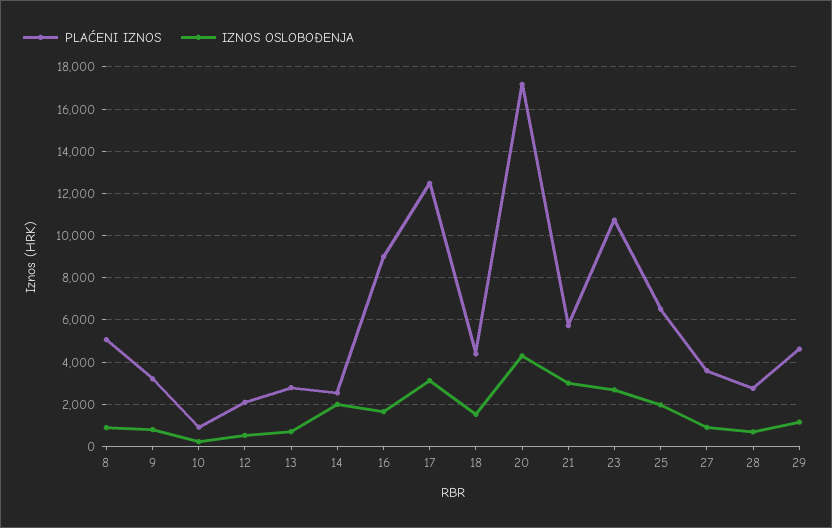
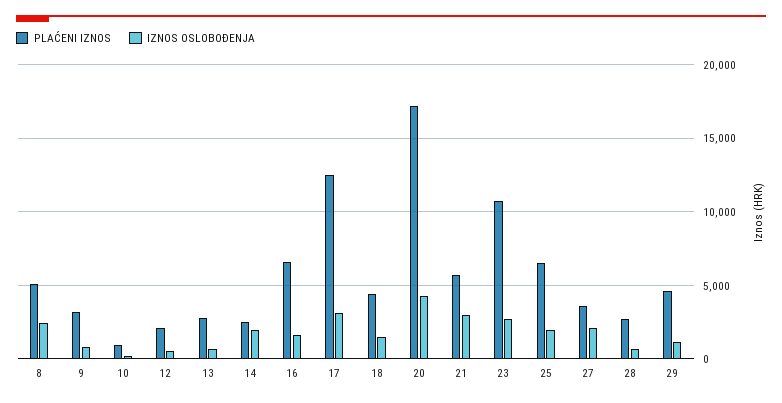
  {
    "PLAĆENI IZNOS": {
      "8": 5000,
      "9": 3000,
      "10": 1000,
      "12": 2000,
      "13": 3000,
      "14": 2500,
-     "16": 9000,
+     "16": 6500,
      "17": 12500,
      "18": 4500,
      "20": 17000,
      "21": 5500,
      "23": 10500,
      "25": 6500,
      "27": 3500,
      "28": 2500,
      "29": 4500
    },
    "IZNOS OSLOBOĐENJA": {
-     "8": 1000,
+     "8": 2500,
      "9": 1000,
      "10": 0,
      "12": 500,
      "13": 500,
      "14": 2000,
      "16": 1500,
      "17": 3000,
      "18": 1500,
      "20": 4500,
      "21": 3000,
      "23": 2500,
      "25": 2000,
-     "27": 1000,
+     "27": 2000,
      "28": 500,
      "29": 1000
    }
  }

